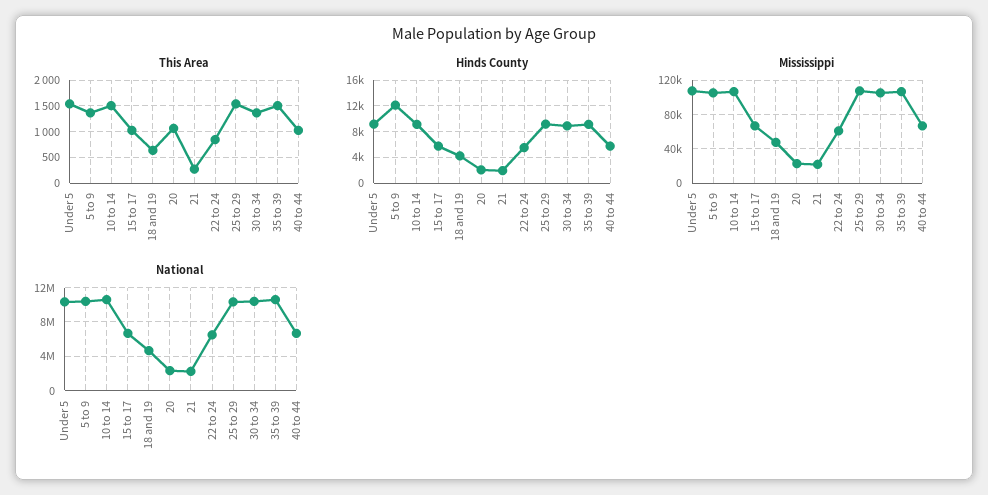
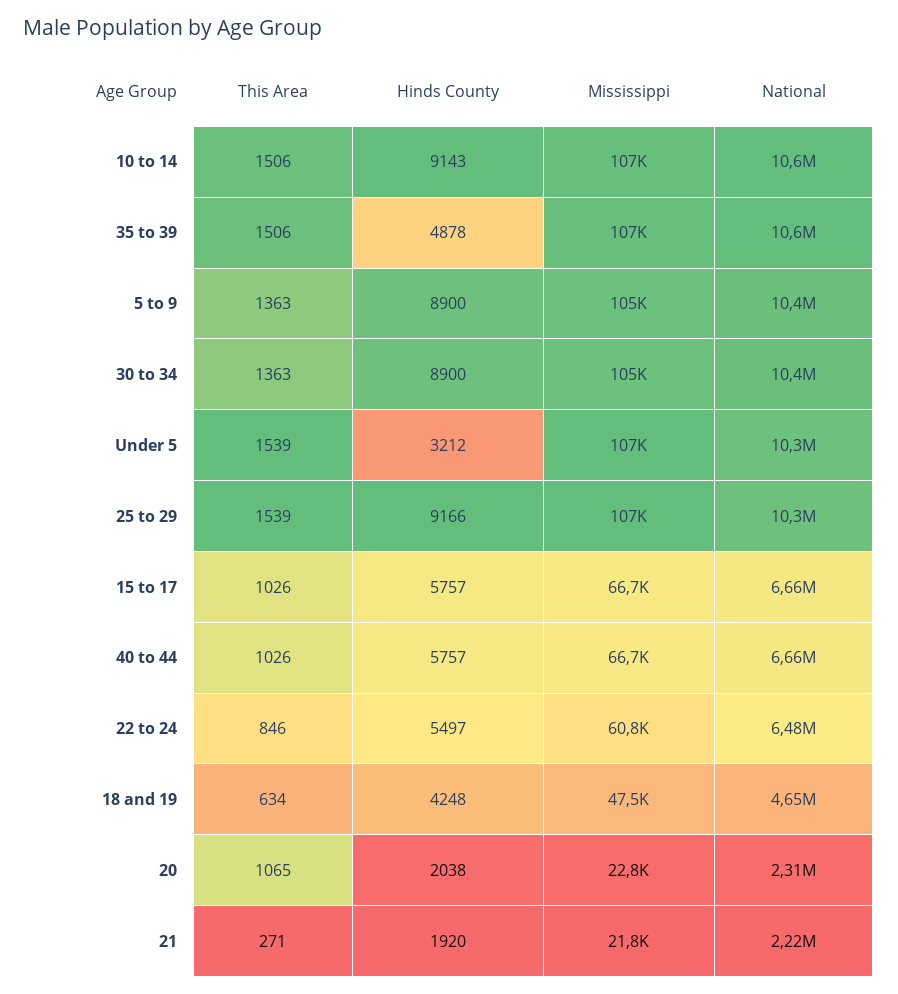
  {
    "This Area": {
      "Under 5": 1539,
      "5 to 9": 1363,
      "10 to 14": 1506,
      "15 to 17": 1026,
      "18 and 19": 634,
      "20": 1065,
      "21": 271,
      "22 to 24": 846,
      "25 to 29": 1539,
      "30 to 34": 1363,
      "35 to 39": 1506,
      "40 to 44": 1026
    },
    "Hinds County": {
-     "Under 5": 9000,
+     "Under 5": 3212,
-     "5 to 9": 12000,
+     "5 to 9": 8900,
      "10 to 14": 9143,
      "15 to 17": 5757,
      "18 and 19": 4248,
      "20": 2038,
      "21": 1920,
      "22 to 24": 5497,
      "25 to 29": 9166,
      "30 to 34": 8900,
-     "35 to 39": 9000,
+     "35 to 39": 4878,
      "40 to 44": 5757
    },
    "Mississippi": {
      "Under 5": 107000,
      "5 to 9": 105000,
      "10 to 14": 107000,
      "15 to 17": 66700,
      "18 and 19": 47500,
      "20": 22800,
      "21": 21800,
      "22 to 24": 60800,
      "25 to 29": 107000,
      "30 to 34": 105000,
      "35 to 39": 107000,
      "40 to 44": 66700
    },
    "National": {
      "Under 5": 10300000,
      "5 to 9": 10400000,
      "10 to 14": 10600000,
      "15 to 17": 6660000,
      "18 and 19": 4650000,
      "20": 2310000,
      "21": 2220000,
      "22 to 24": 6480000,
      "25 to 29": 10300000,
      "30 to 34": 10400000,
      "35 to 39": 10600000,
      "40 to 44": 6660000
    }
  }

